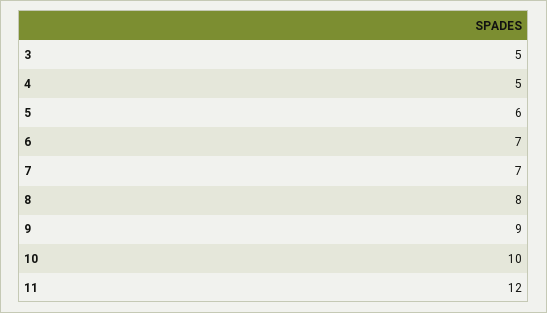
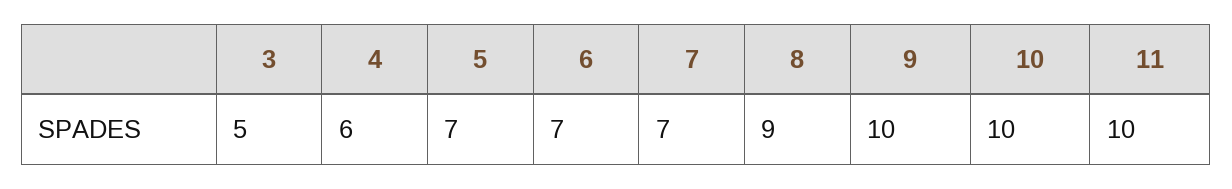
  {
    "3": 5,
-   "4": 5,
+   "4": 6,
-   "5": 6,
+   "5": 7,
    "6": 7,
    "7": 7,
-   "8": 8,
+   "8": 9,
-   "9": 9,
+   "9": 10,
    "10": 10,
-   "11": 12
+   "11": 10
  }

